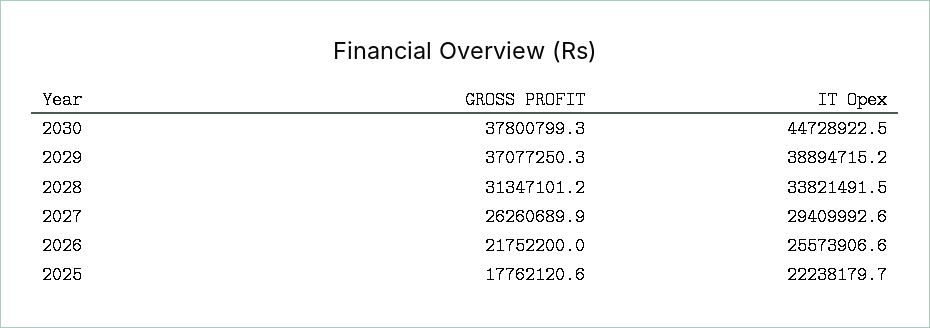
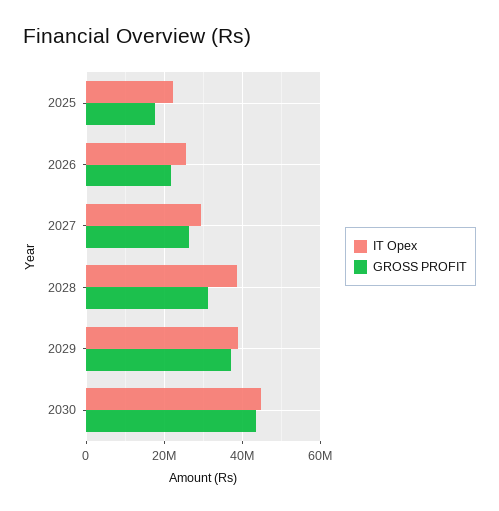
  {
    "GROSS PROFIT": {
-     "2030": 37800799.3,
+     "2030": 44000000,
      "2029": 37077250.3,
      "2028": 31347101.2,
      "2027": 26260689.9,
      "2026": 21752200,
      "2025": 17762120.6
    },
    "IT Opex": {
      "2030": 44728922.5,
      "2029": 38894715.2,
-     "2028": 33821491.5,
+     "2028": 38000000,
      "2027": 29409992.6,
      "2026": 25573906.6,
      "2025": 22238179.7
    }
  }

